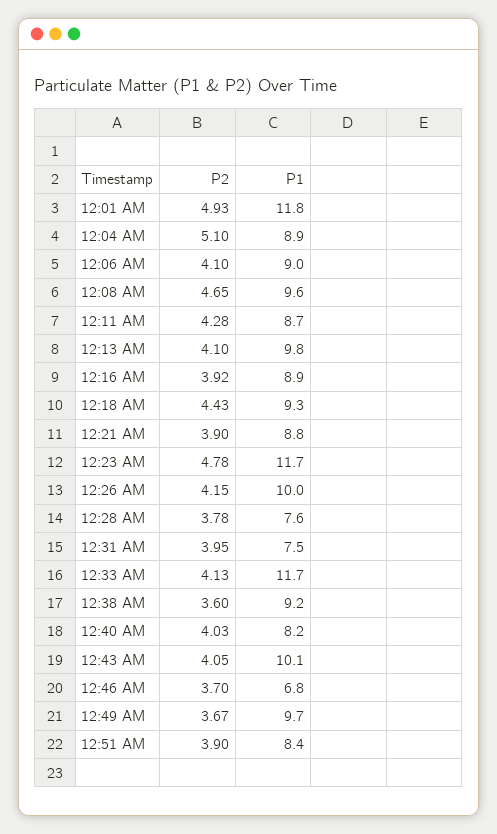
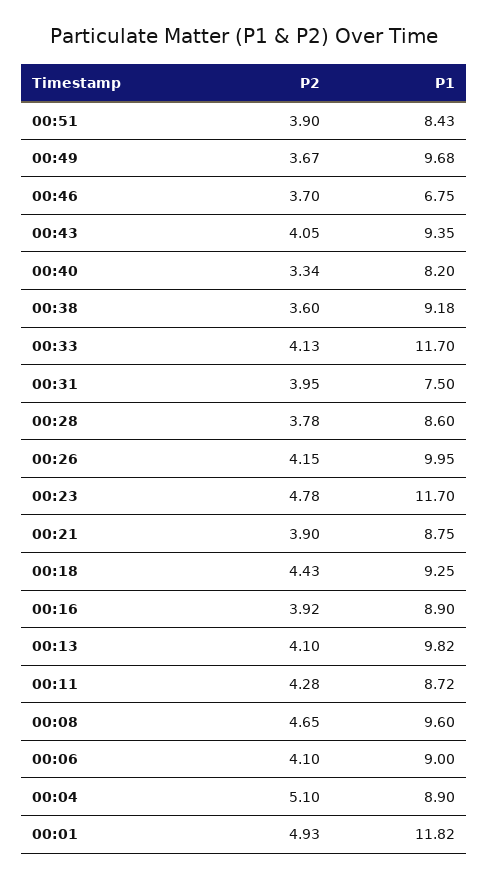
  {
    "P2": {
      "12:01 AM": 4.93,
      "12:04 AM": 5.1,
      "12:06 AM": 4.1,
      "12:08 AM": 4.65,
      "12:11 AM": 4.28,
      "12:13 AM": 4.1,
      "12:16 AM": 3.92,
      "12:18 AM": 4.43,
      "12:21 AM": 3.9,
      "12:23 AM": 4.78,
      "12:26 AM": 4.15,
      "12:28 AM": 3.78,
      "12:31 AM": 3.95,
      "12:33 AM": 4.13,
      "12:38 AM": 3.6,
-     "12:40 AM": 4.03,
+     "12:40 AM": 3.34,
      "12:43 AM": 4.05,
      "12:46 AM": 3.7,
      "12:49 AM": 3.67,
      "12:51 AM": 3.9
    },
    "P1": {
      "12:01 AM": 11.82,
      "12:04 AM": 8.9,
      "12:06 AM": 9,
      "12:08 AM": 9.6,
      "12:11 AM": 8.72,
      "12:13 AM": 9.82,
      "12:16 AM": 8.9,
      "12:18 AM": 9.25,
      "12:21 AM": 8.75,
      "12:23 AM": 11.7,
      "12:26 AM": 9.95,
-     "12:28 AM": 7.6,
+     "12:28 AM": 8.6,
      "12:31 AM": 7.5,
      "12:33 AM": 11.7,
      "12:38 AM": 9.18,
      "12:40 AM": 8.2,
-     "12:43 AM": 10.1,
+     "12:43 AM": 9.35,
      "12:46 AM": 6.75,
      "12:49 AM": 9.68,
      "12:51 AM": 8.43
    }
  }

